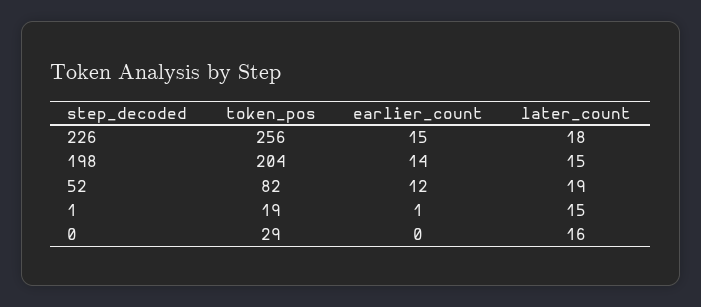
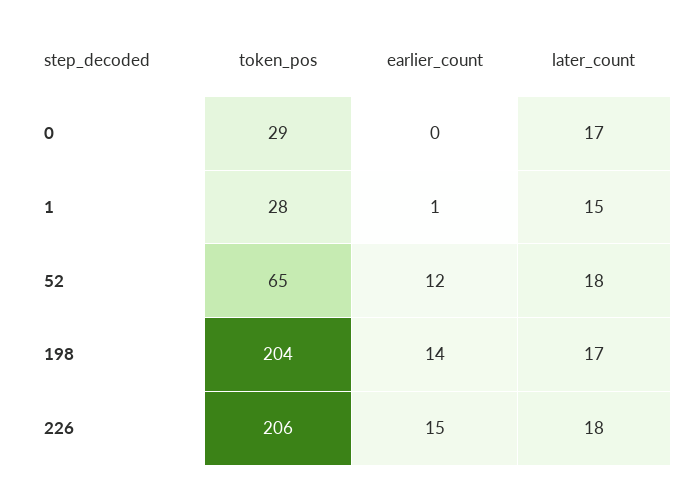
  {
    "token_pos": {
-     "226": 256,
+     "226": 206,
      "198": 204,
-     "52": 82,
+     "52": 65,
-     "1": 19,
+     "1": 28,
      "0": 29
    },
    "earlier_count": {
      "226": 15,
      "198": 14,
      "52": 12,
      "1": 1,
      "0": 0
    },
    "later_count": {
      "226": 18,
-     "198": 15,
+     "198": 17,
-     "52": 19,
+     "52": 18,
      "1": 15,
-     "0": 16
+     "0": 17
    }
  }

